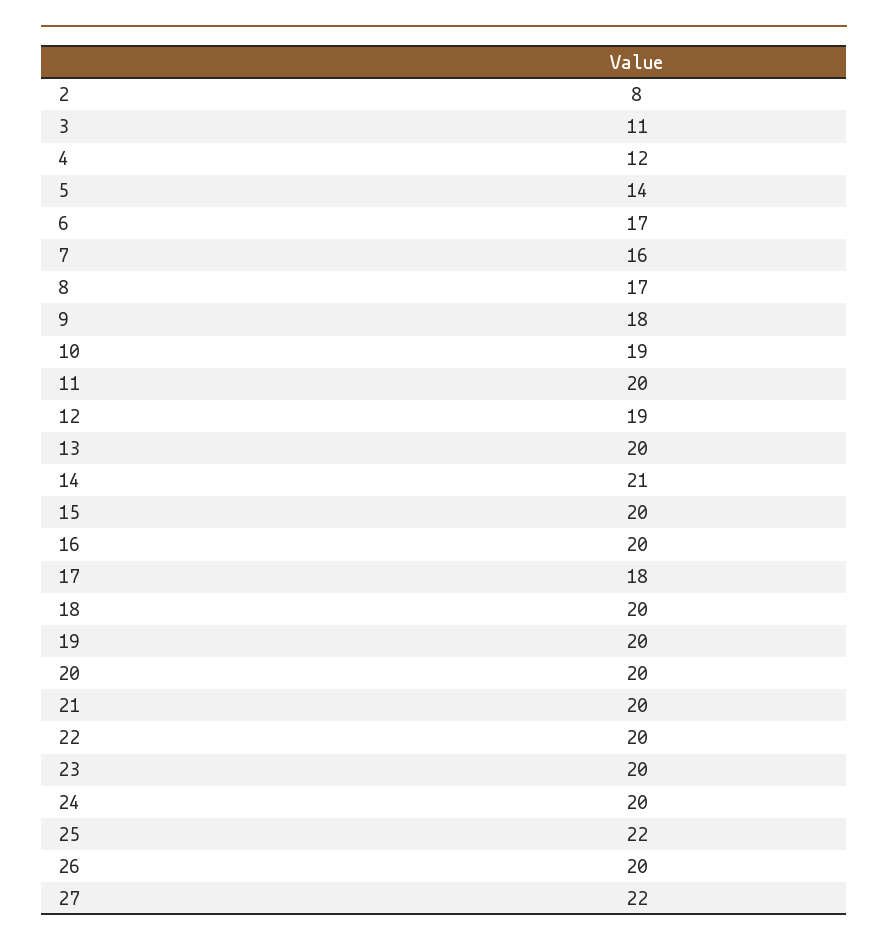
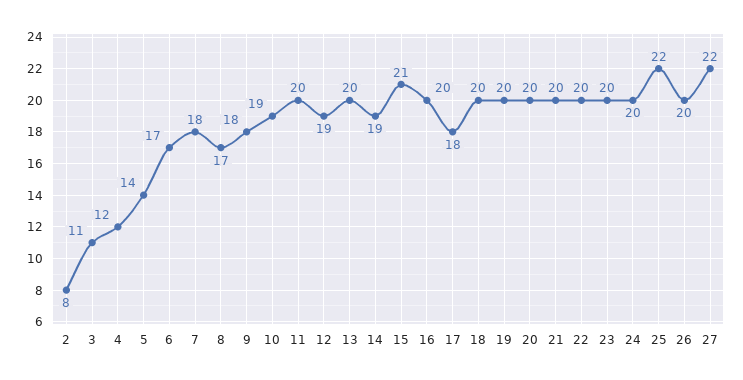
  {
    "2": 8,
    "3": 11,
    "4": 12,
    "5": 14,
    "6": 17,
-   "7": 16,
+   "7": 18,
    "8": 17,
    "9": 18,
    "10": 19,
    "11": 20,
    "12": 19,
    "13": 20,
-   "14": 21,
+   "14": 19,
-   "15": 20,
+   "15": 21,
    "16": 20,
    "17": 18,
    "18": 20,
    "19": 20,
    "20": 20,
    "21": 20,
    "22": 20,
    "23": 20,
    "24": 20,
    "25": 22,
    "26": 20,
    "27": 22
  }

